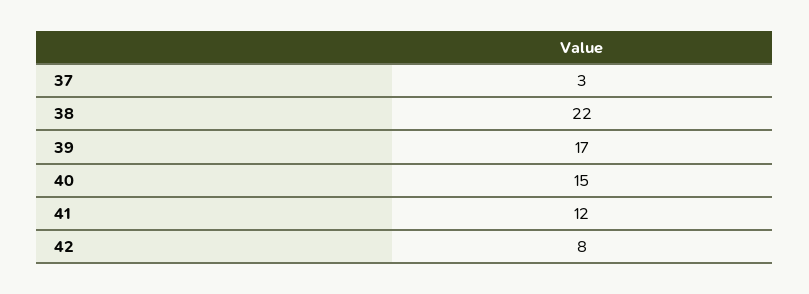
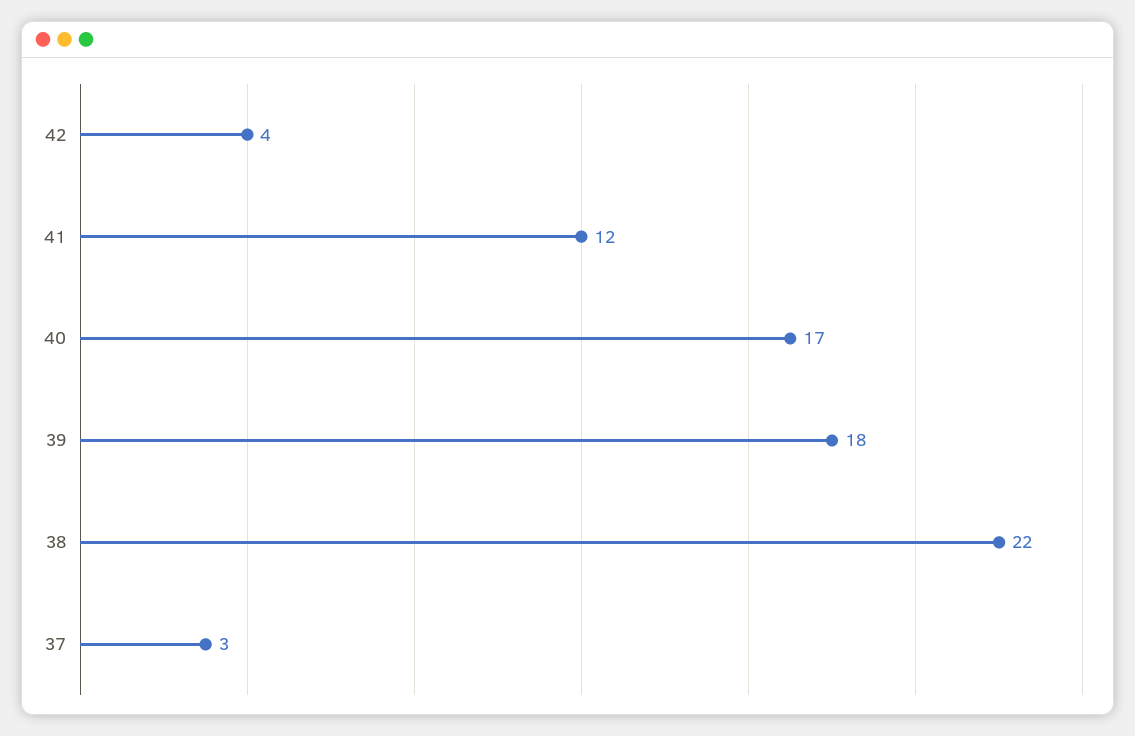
  {
    "37": 3,
    "38": 22,
-   "39": 17,
+   "39": 18,
-   "40": 15,
+   "40": 17,
    "41": 12,
-   "42": 8
+   "42": 4
  }

